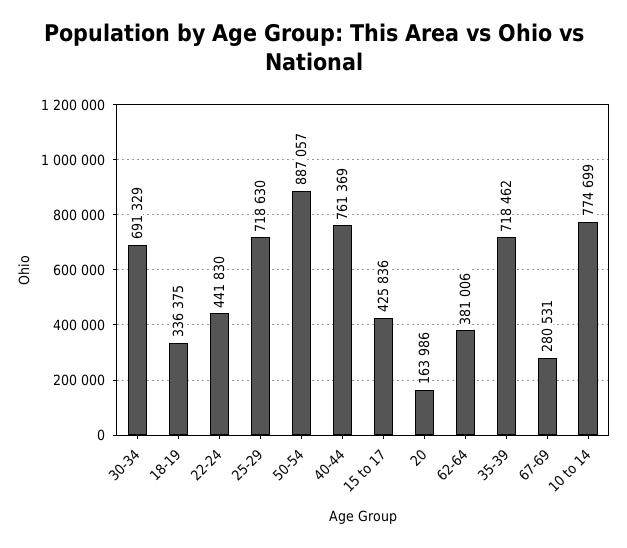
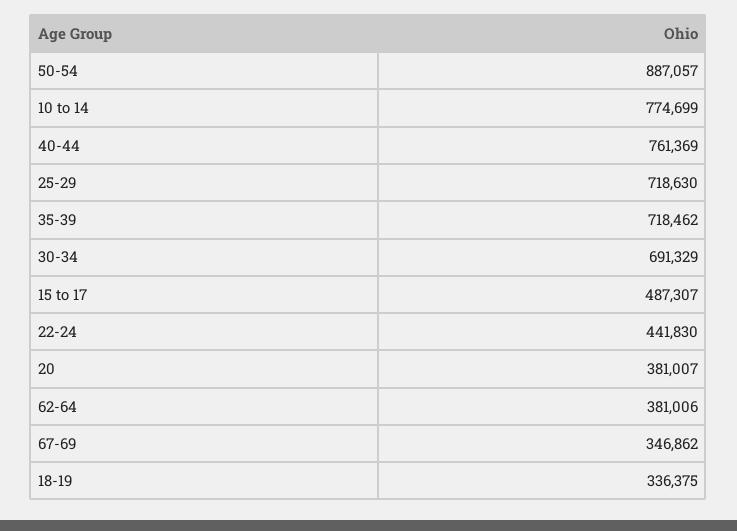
  {
    "30-34": 691329,
    "18-19": 336375,
    "22-24": 441830,
    "25-29": 718630,
    "50-54": 887057,
    "40-44": 761369,
-   "15 to 17": 425836,
+   "15 to 17": 487307,
-   "20": 163986,
+   "20": 381007,
    "62-64": 381006,
    "35-39": 718462,
-   "67-69": 280531,
+   "67-69": 346862,
    "10 to 14": 774699
  }

